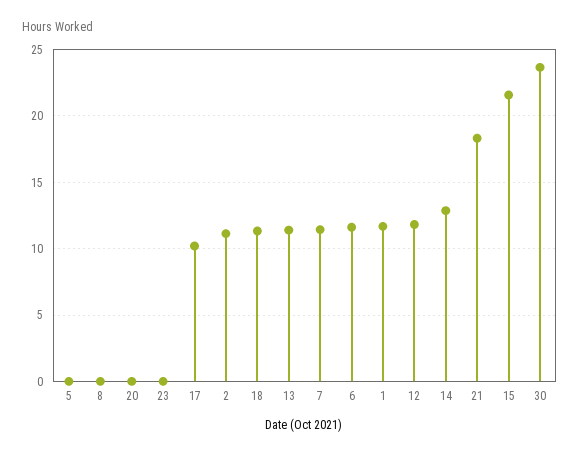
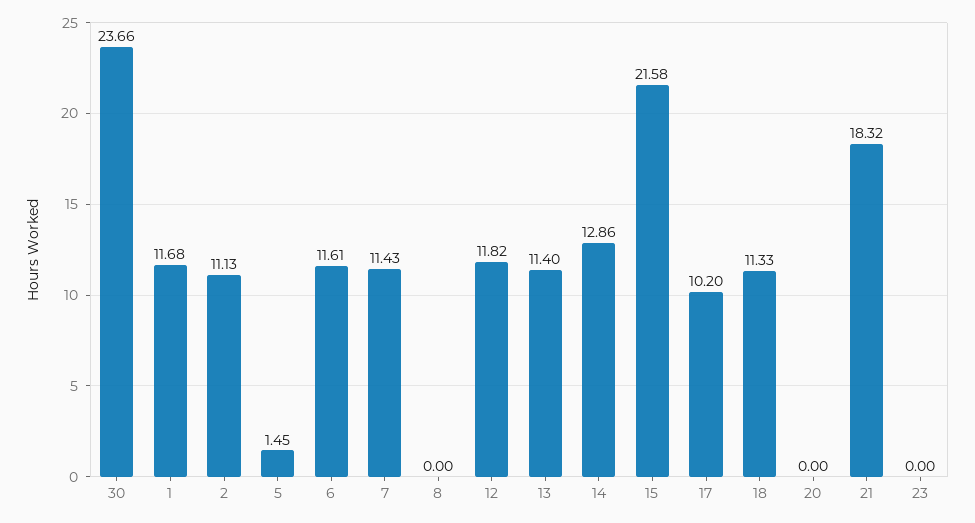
  {
-   "5": 0,
+   "5": 1.45,
    "8": 0,
    "20": 0,
    "23": 0,
    "17": 10.2,
    "2": 11.13,
    "18": 11.33,
    "13": 11.4,
    "7": 11.43,
    "6": 11.61,
    "1": 11.68,
    "12": 11.82,
    "14": 12.86,
    "21": 18.32,
    "15": 21.58,
    "30": 23.66
  }

